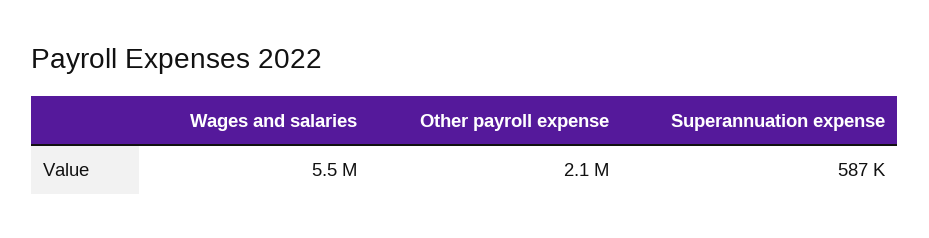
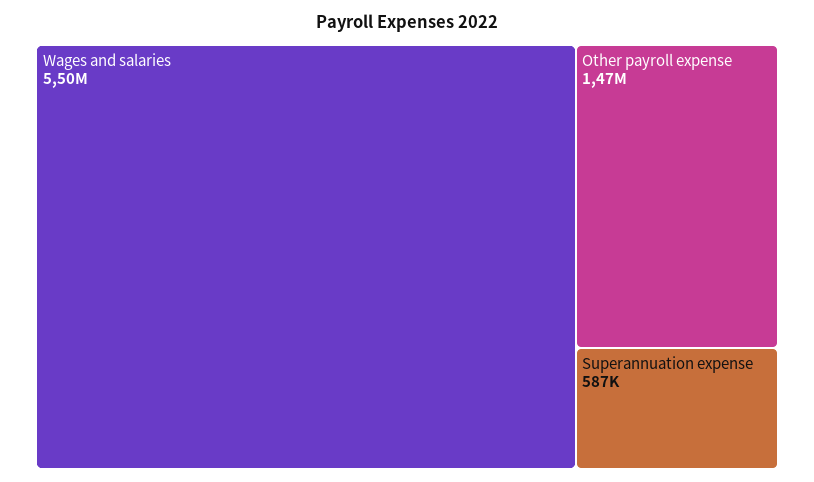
  {
    "Wages and salaries": 5500000,
-   "Other payroll expense": 2100000,
+   "Other payroll expense": 1470000,
    "Superannuation expense": 587000
  }

